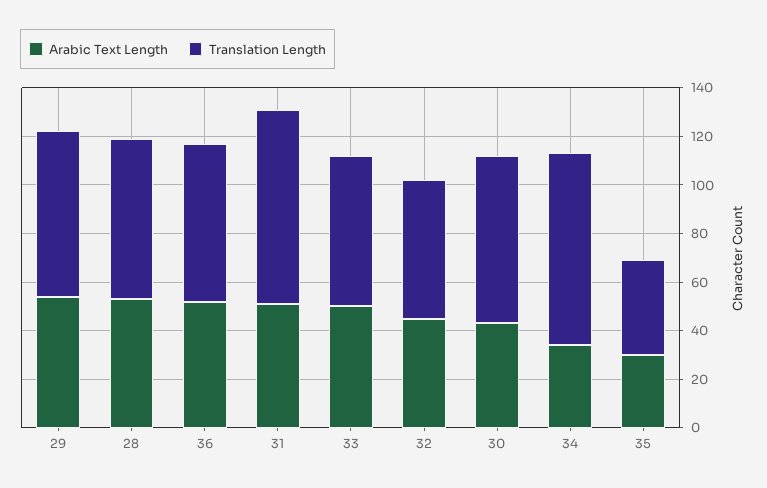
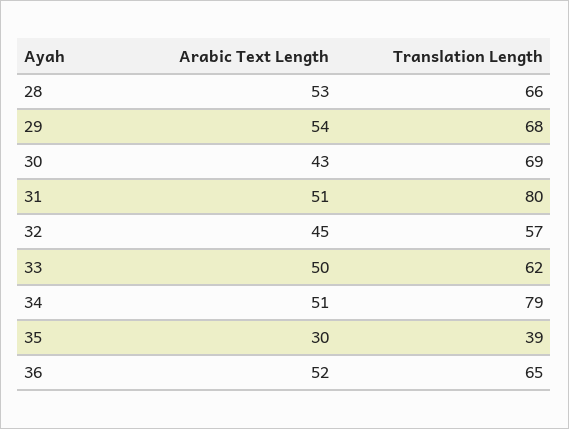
  {
    "Arabic Text Length": {
      "29": 54,
      "28": 53,
      "36": 52,
      "31": 51,
      "33": 50,
      "32": 45,
      "30": 43,
-     "34": 35,
+     "34": 51,
      "35": 30
    },
    "Translation Length": {
      "29": 68,
      "28": 66,
      "36": 65,
      "31": 80,
      "33": 62,
      "32": 57,
      "30": 69,
      "34": 79,
      "35": 39
    }
  }

